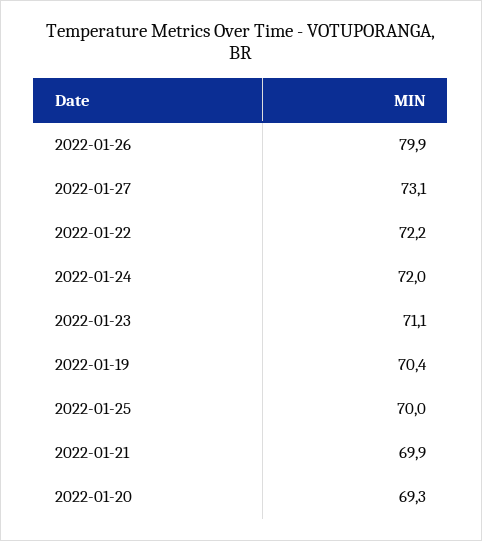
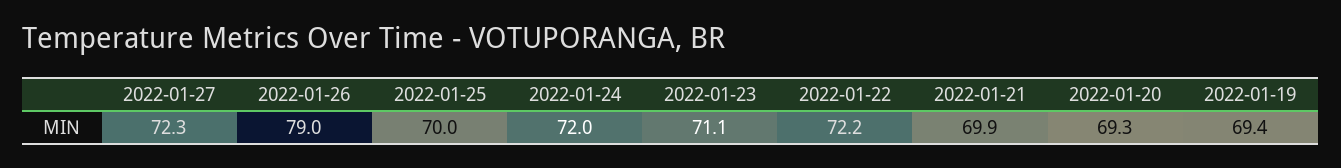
  {
-   "2022-01-26": 79.9,
+   "2022-01-26": 79,
-   "2022-01-27": 73.1,
+   "2022-01-27": 72.3,
    "2022-01-22": 72.2,
    "2022-01-24": 72,
    "2022-01-23": 71.1,
-   "2022-01-19": 70.4,
+   "2022-01-19": 69.4,
    "2022-01-25": 70,
    "2022-01-21": 69.9,
    "2022-01-20": 69.3
  }

